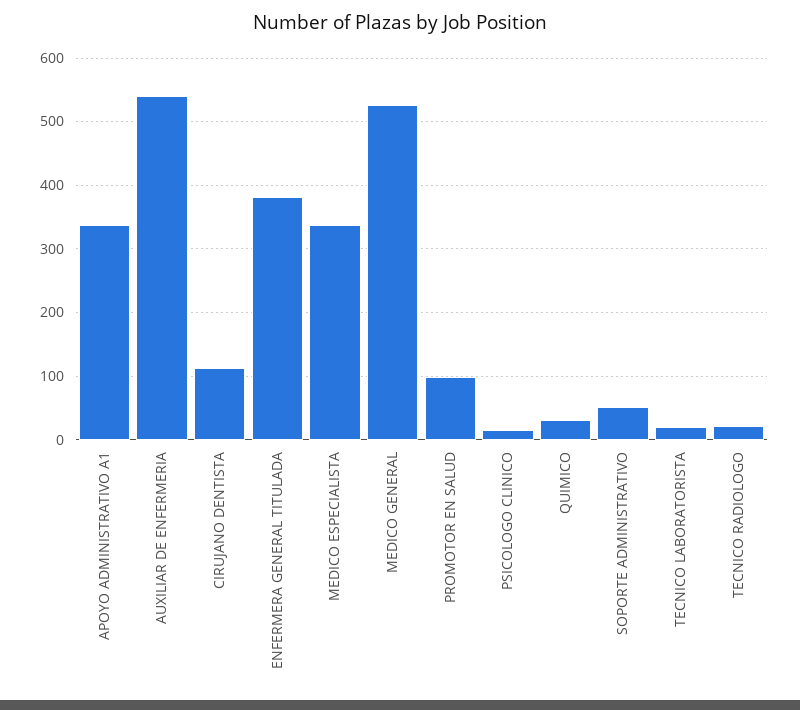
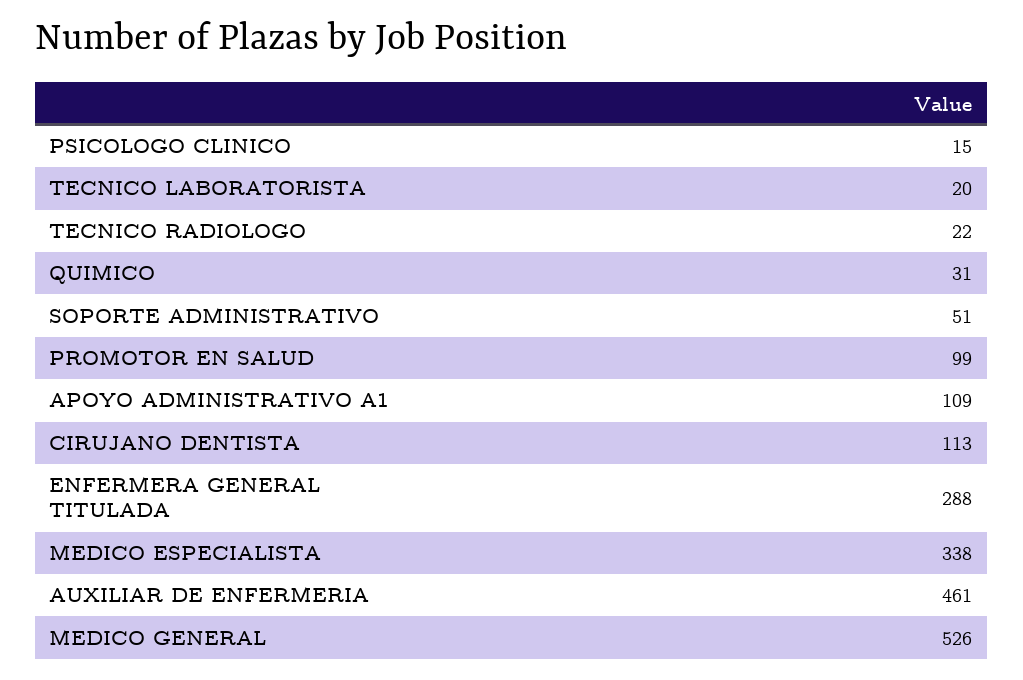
  {
-   "APOYO ADMINISTRATIVO A1": 340,
+   "APOYO ADMINISTRATIVO A1": 109,
-   "AUXILIAR DE ENFERMERIA": 540,
+   "AUXILIAR DE ENFERMERIA": 461,
    "CIRUJANO DENTISTA": 113,
-   "ENFERMERA GENERAL TITULADA": 380,
+   "ENFERMERA GENERAL TITULADA": 288,
    "MEDICO ESPECIALISTA": 338,
    "MEDICO GENERAL": 526,
    "PROMOTOR EN SALUD": 99,
    "PSICOLOGO CLINICO": 15,
    "QUIMICO": 31,
    "SOPORTE ADMINISTRATIVO": 51,
    "TECNICO LABORATORISTA": 20,
    "TECNICO RADIOLOGO": 22
  }

